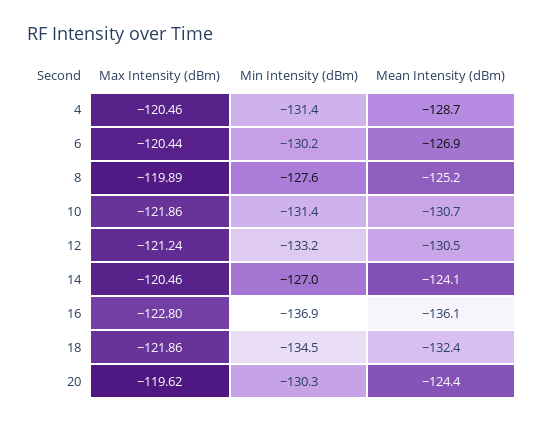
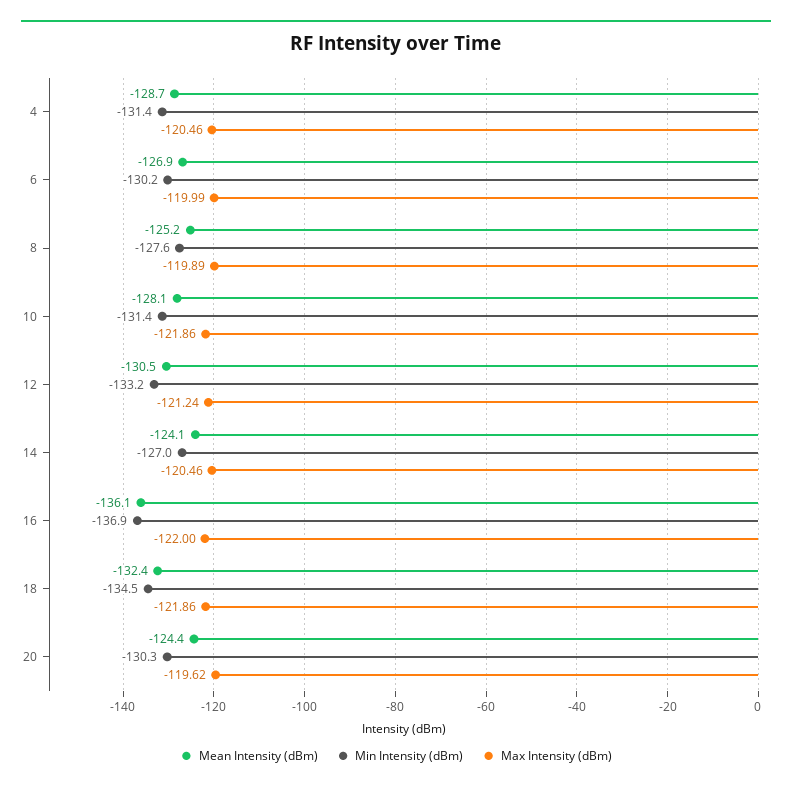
  {
    "Max Intensity (dBm)": {
      "4": -120.46,
-     "6": -120.44,
+     "6": -119.99,
      "8": -119.89,
      "10": -121.86,
      "12": -121.24,
      "14": -120.46,
-     "16": -122.8,
+     "16": -122,
      "18": -121.86,
      "20": -119.62
    },
    "Min Intensity (dBm)": {
      "4": -131.4,
      "6": -130.2,
      "8": -127.6,
      "10": -131.4,
      "12": -133.2,
      "14": -127,
      "16": -136.9,
      "18": -134.5,
      "20": -130.3
    },
    "Mean Intensity (dBm)": {
      "4": -128.7,
      "6": -126.9,
      "8": -125.2,
-     "10": -130.7,
+     "10": -128.1,
      "12": -130.5,
      "14": -124.1,
      "16": -136.1,
      "18": -132.4,
      "20": -124.4
    }
  }

